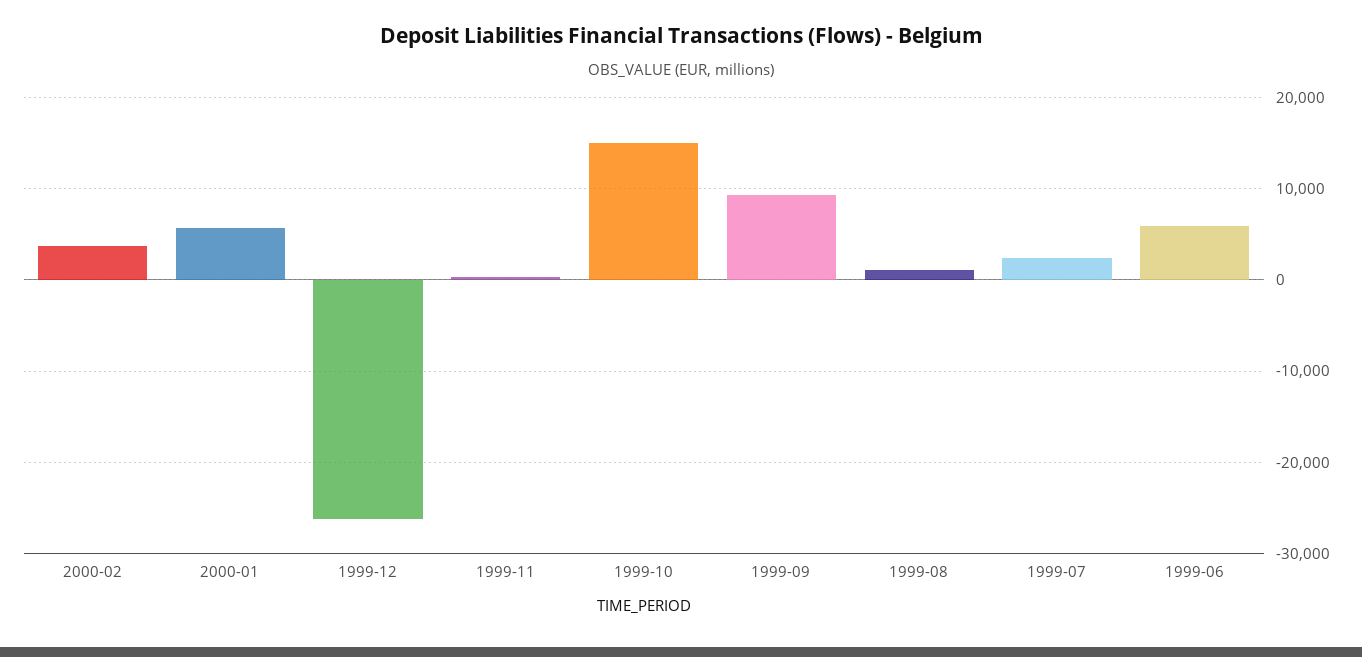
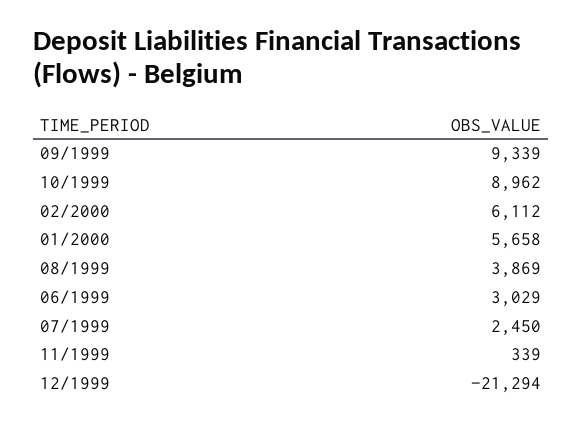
  {
-   "2000-02": 4000,
+   "2000-02": 6112,
    "2000-01": 5658,
-   "1999-12": -26000,
+   "1999-12": -21294,
    "1999-11": 339,
-   "1999-10": 15000,
+   "1999-10": 8962,
    "1999-09": 9339,
-   "1999-08": 1000,
+   "1999-08": 3869,
    "1999-07": 2450,
-   "1999-06": 6000
+   "1999-06": 3029
  }

